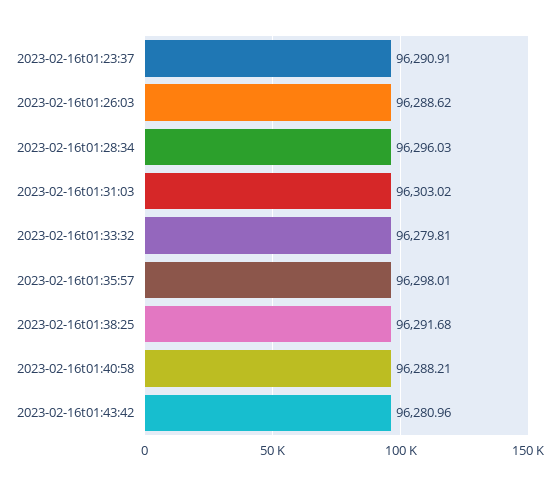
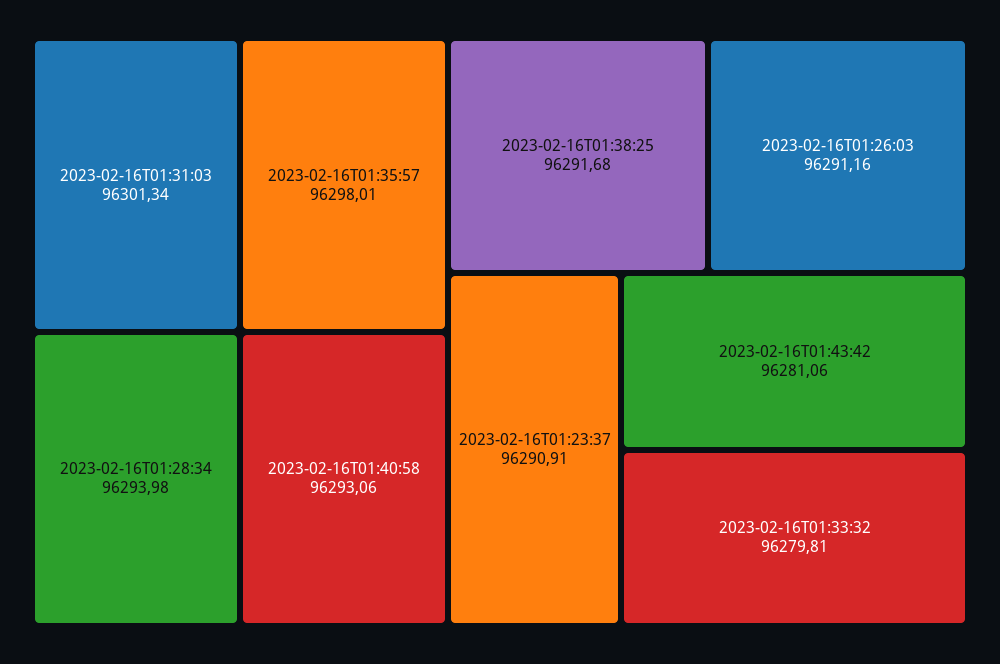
  {
    "2023-02-16t01:23:37": 96290.91,
-   "2023-02-16t01:26:03": 96288.62,
+   "2023-02-16t01:26:03": 96291.16,
-   "2023-02-16t01:28:34": 96296.03,
+   "2023-02-16t01:28:34": 96293.98,
-   "2023-02-16t01:31:03": 96303.02,
+   "2023-02-16t01:31:03": 96301.34,
    "2023-02-16t01:33:32": 96279.81,
    "2023-02-16t01:35:57": 96298.01,
    "2023-02-16t01:38:25": 96291.68,
-   "2023-02-16t01:40:58": 96288.21,
+   "2023-02-16t01:40:58": 96293.06,
-   "2023-02-16t01:43:42": 96280.96
+   "2023-02-16t01:43:42": 96281.06
  }

